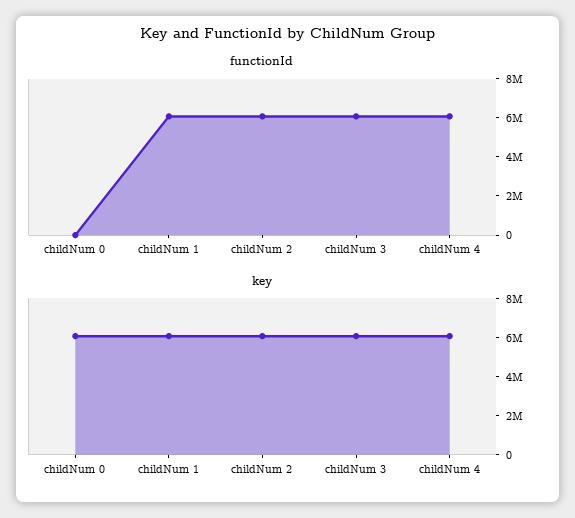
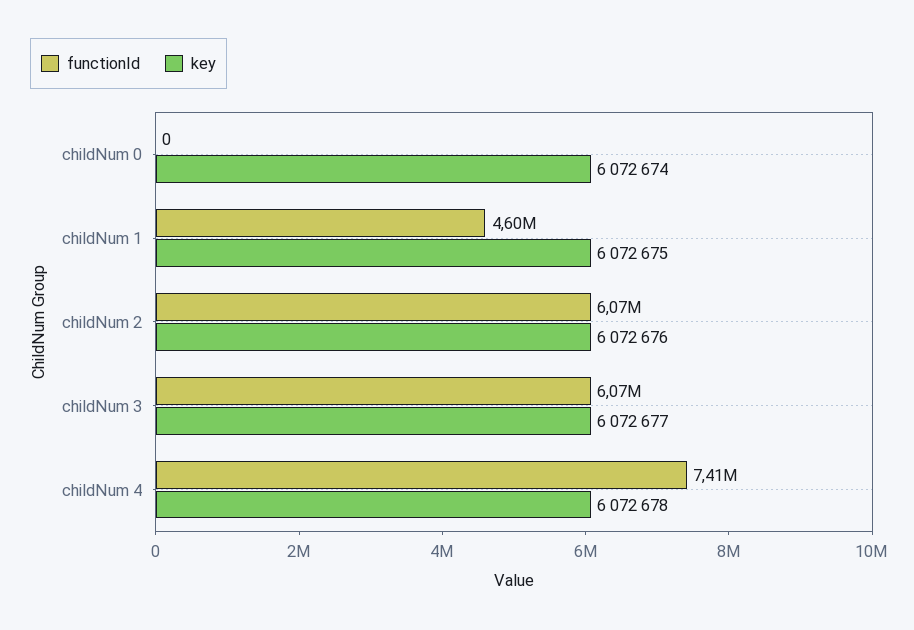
  {
    "functionId": {
      "childNum 0": 0,
-     "childNum 1": 6000000,
+     "childNum 1": 4600000,
      "childNum 2": 6070000,
      "childNum 3": 6070000,
-     "childNum 4": 6000000
+     "childNum 4": 7410000
    },
    "key": {
      "childNum 0": 6072674,
      "childNum 1": 6072675,
      "childNum 2": 6072676,
      "childNum 3": 6072677,
      "childNum 4": 6072678
    }
  }

